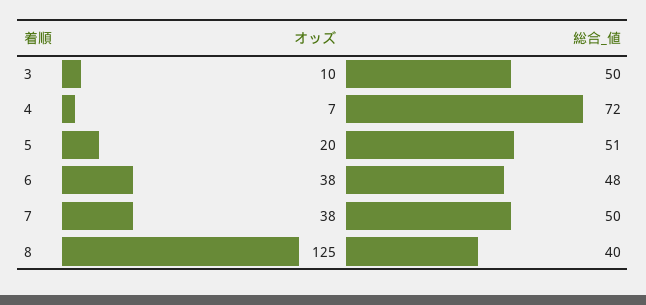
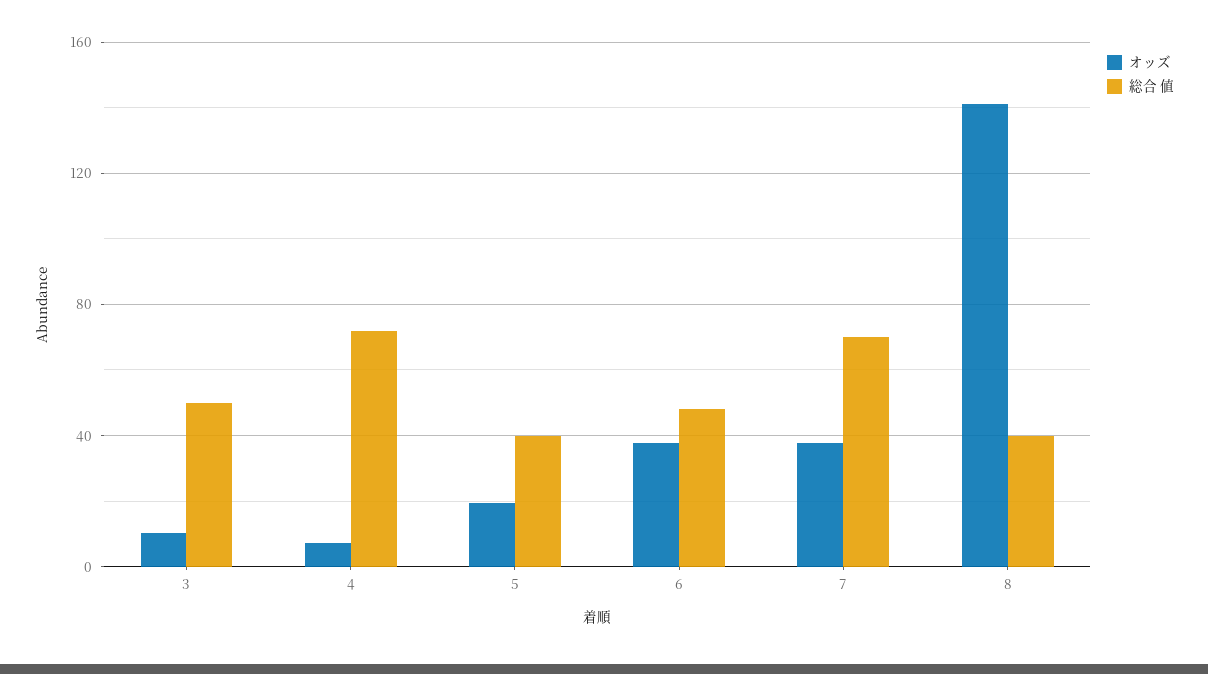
  {
    "オッズ": {
      "3": 10,
      "4": 7,
      "5": 20,
      "6": 38,
      "7": 38,
-     "8": 125
+     "8": 140
    },
    "総合_値": {
      "3": 50,
      "4": 72,
-     "5": 51,
+     "5": 40,
      "6": 48,
-     "7": 50,
+     "7": 70,
      "8": 40
    }
  }

